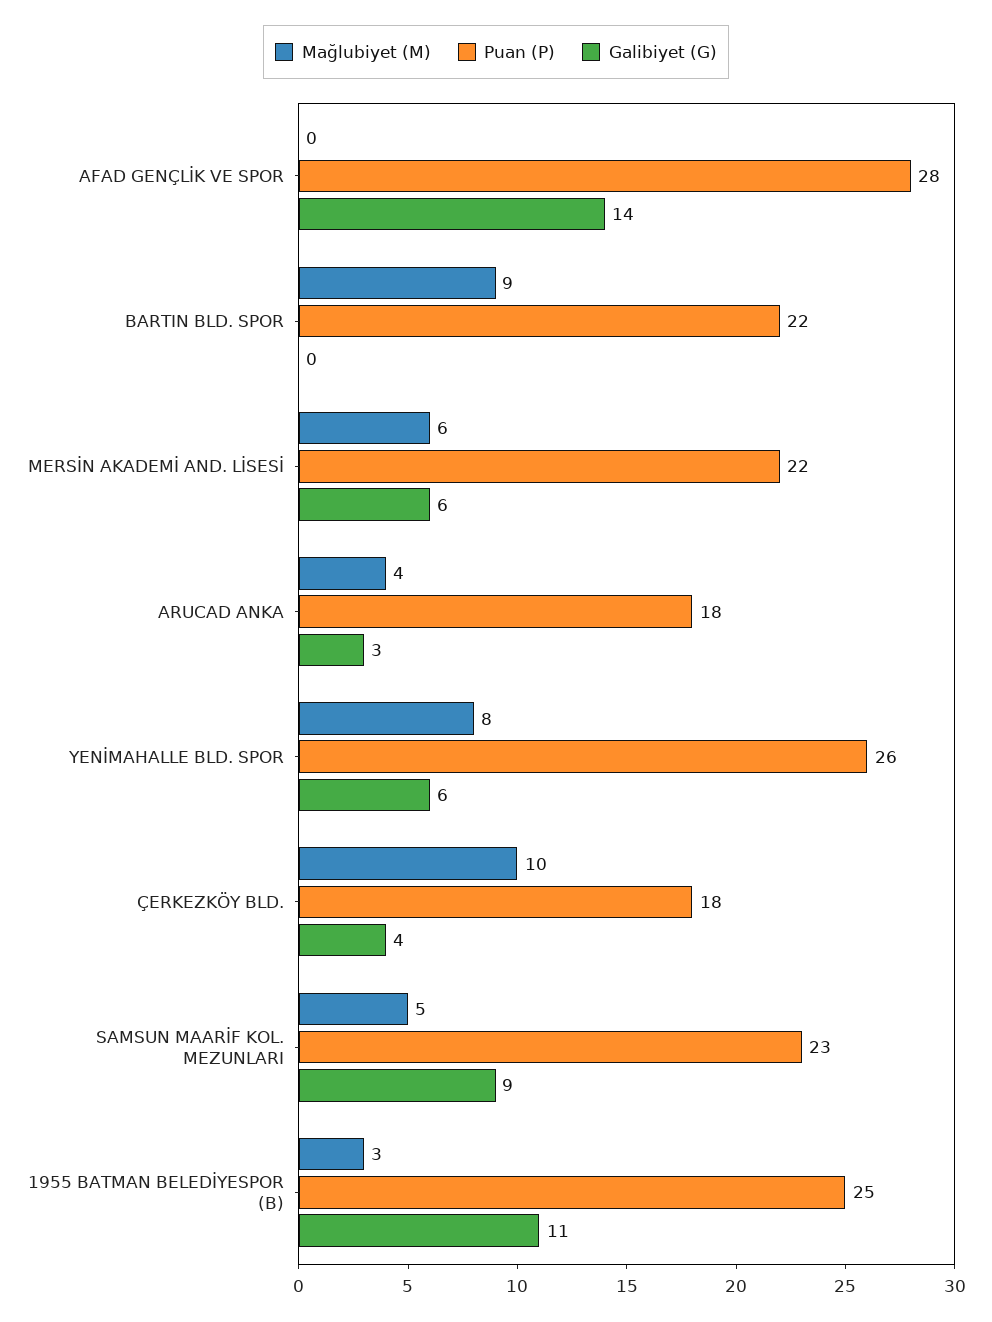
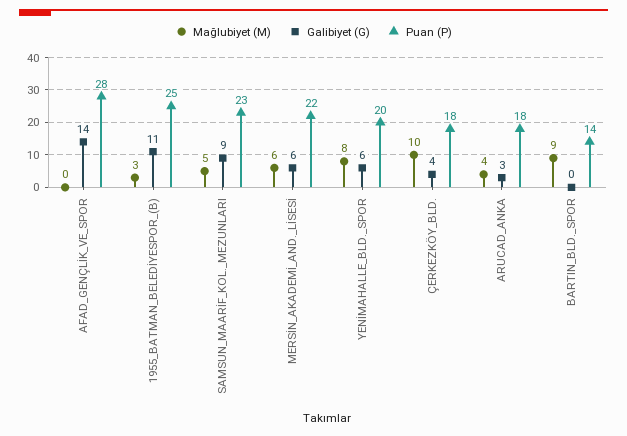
  {
    "Mağlubiyet (M)": {
      "AFAD GENÇLİK VE SPOR": 0,
      "BARTIN BLD. SPOR": 9,
      "MERSİN AKADEMİ AND. LİSESİ": 6,
      "ARUCAD ANKA": 4,
      "YENİMAHALLE BLD. SPOR": 8,
      "ÇERKEZKÖY BLD.": 10,
      "SAMSUN MAARİF KOL. MEZUNLARI": 5,
      "1955 BATMAN BELEDİYESPOR (B)": 3
    },
    "Puan (P)": {
      "AFAD GENÇLİK VE SPOR": 28,
-     "BARTIN BLD. SPOR": 22,
+     "BARTIN BLD. SPOR": 14,
      "MERSİN AKADEMİ AND. LİSESİ": 22,
      "ARUCAD ANKA": 18,
-     "YENİMAHALLE BLD. SPOR": 26,
+     "YENİMAHALLE BLD. SPOR": 20,
      "ÇERKEZKÖY BLD.": 18,
      "SAMSUN MAARİF KOL. MEZUNLARI": 23,
      "1955 BATMAN BELEDİYESPOR (B)": 25
    },
    "Galibiyet (G)": {
      "AFAD GENÇLİK VE SPOR": 14,
      "BARTIN BLD. SPOR": 0,
      "MERSİN AKADEMİ AND. LİSESİ": 6,
      "ARUCAD ANKA": 3,
      "YENİMAHALLE BLD. SPOR": 6,
      "ÇERKEZKÖY BLD.": 4,
      "SAMSUN MAARİF KOL. MEZUNLARI": 9,
      "1955 BATMAN BELEDİYESPOR (B)": 11
    }
  }

